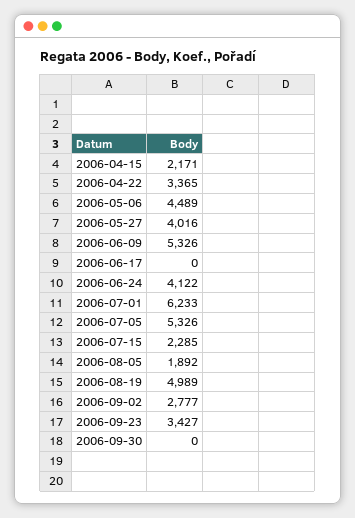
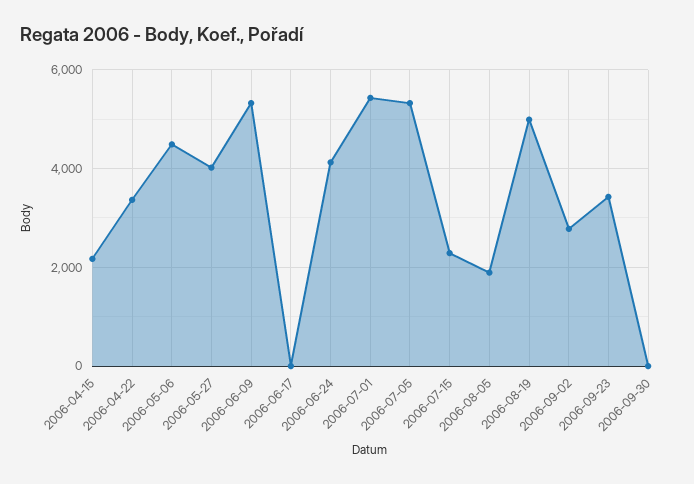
  {
    "2006-04-15": 2171,
    "2006-04-22": 3365,
    "2006-05-06": 4489,
    "2006-05-27": 4016,
    "2006-06-09": 5326,
    "2006-06-17": 0,
    "2006-06-24": 4122,
-   "2006-07-01": 6233,
+   "2006-07-01": 5400,
    "2006-07-05": 5326,
    "2006-07-15": 2285,
    "2006-08-05": 1892,
    "2006-08-19": 4989,
    "2006-09-02": 2777,
    "2006-09-23": 3427,
    "2006-09-30": 0
  }

